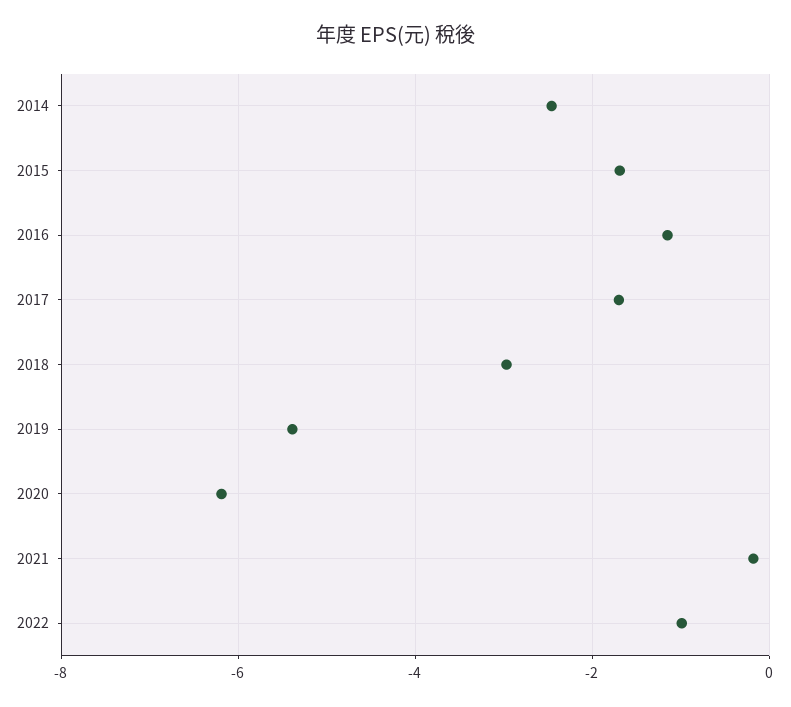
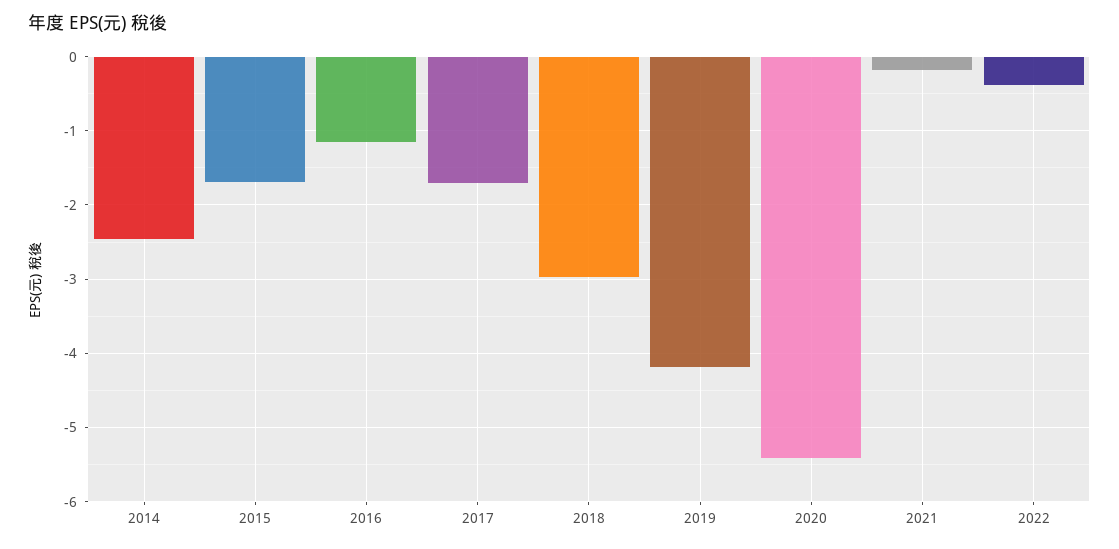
  {
    "2014": -2.5,
    "2015": -1.7,
    "2016": -1.2,
    "2017": -1.7,
    "2018": -3,
-   "2019": -5.4,
+   "2019": -4.2,
-   "2020": -6.2,
+   "2020": -5.4,
    "2021": -0.2,
-   "2022": -1
+   "2022": -0.4
  }

